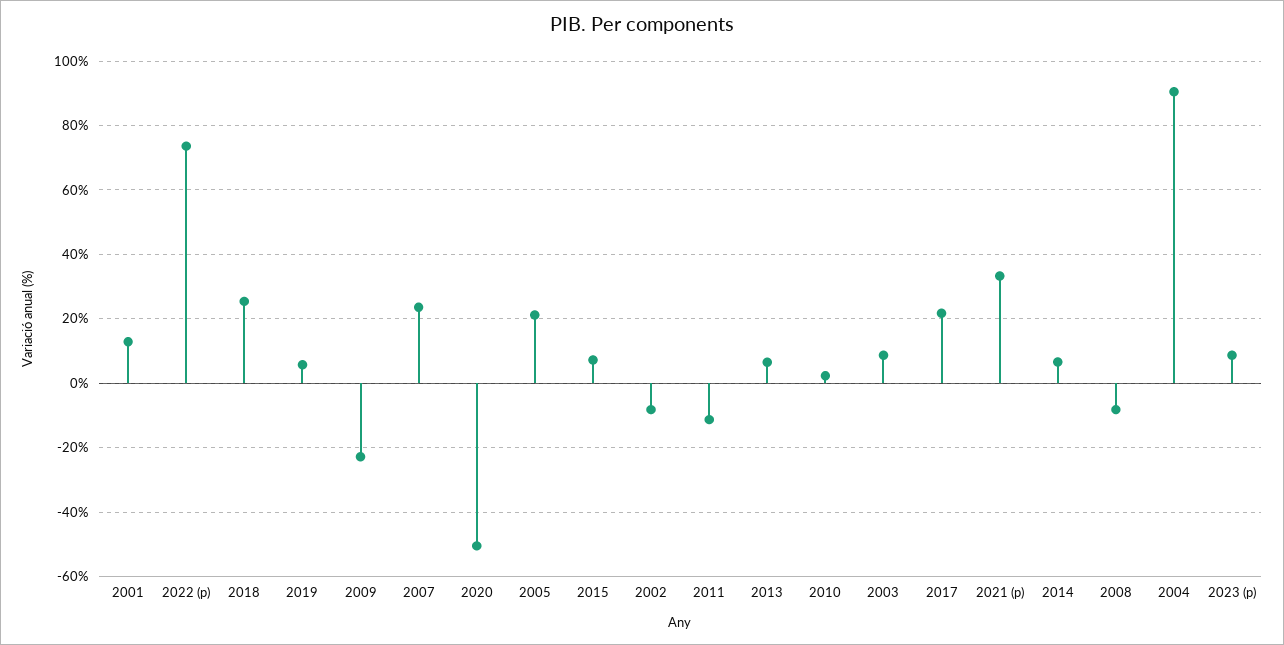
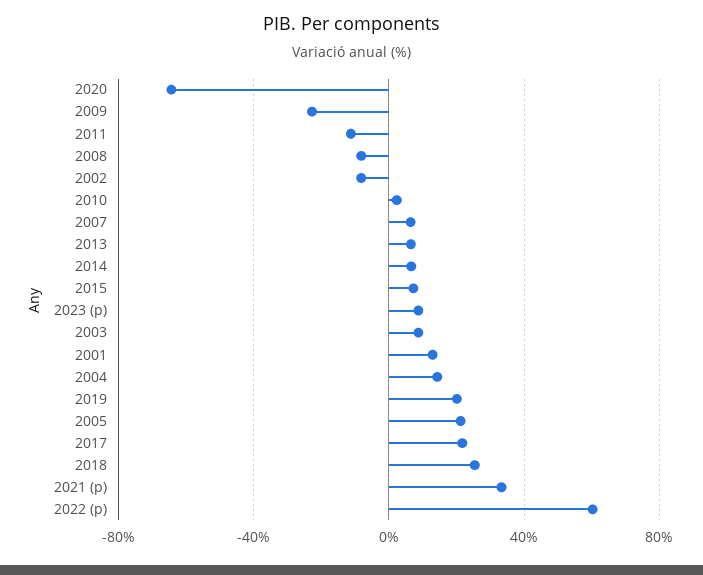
  {
    "2001": 12,
-   "2022 (p)": 74,
+   "2022 (p)": 60,
    "2018": 26,
-   "2019": 6,
+   "2019": 20,
    "2009": -22,
-   "2007": 24,
+   "2007": 5,
-   "2020": -50,
+   "2020": -65,
    "2005": 22,
    "2015": 8,
    "2002": -8,
    "2011": -12,
    "2013": 6,
    "2010": 2,
    "2003": 8,
    "2017": 22,
    "2021 (p)": 34,
    "2014": 6,
    "2008": -8,
-   "2004": 90,
+   "2004": 15,
    "2023 (p)": 8
  }

